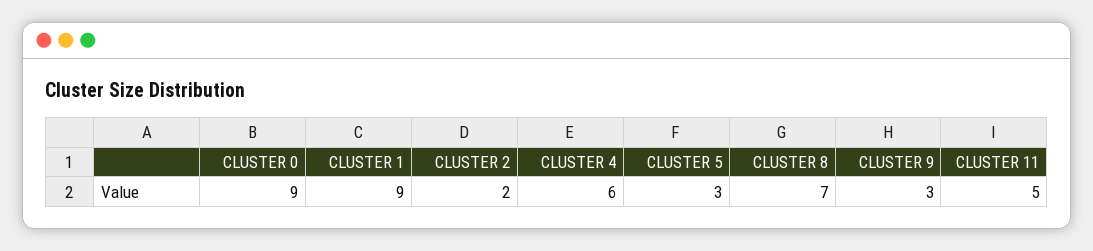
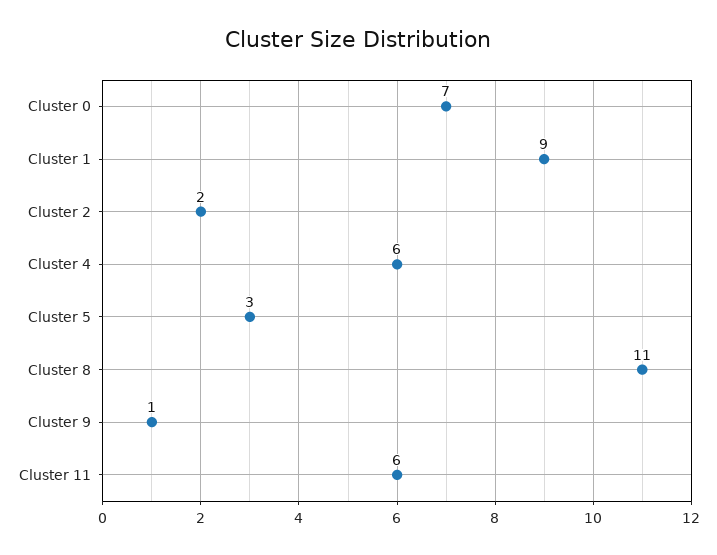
  {
-   "CLUSTER 0": 9,
+   "CLUSTER 0": 7,
    "CLUSTER 1": 9,
    "CLUSTER 2": 2,
    "CLUSTER 4": 6,
    "CLUSTER 5": 3,
-   "CLUSTER 8": 7,
+   "CLUSTER 8": 11,
-   "CLUSTER 9": 3,
+   "CLUSTER 9": 1,
-   "CLUSTER 11": 5
+   "CLUSTER 11": 6
  }

